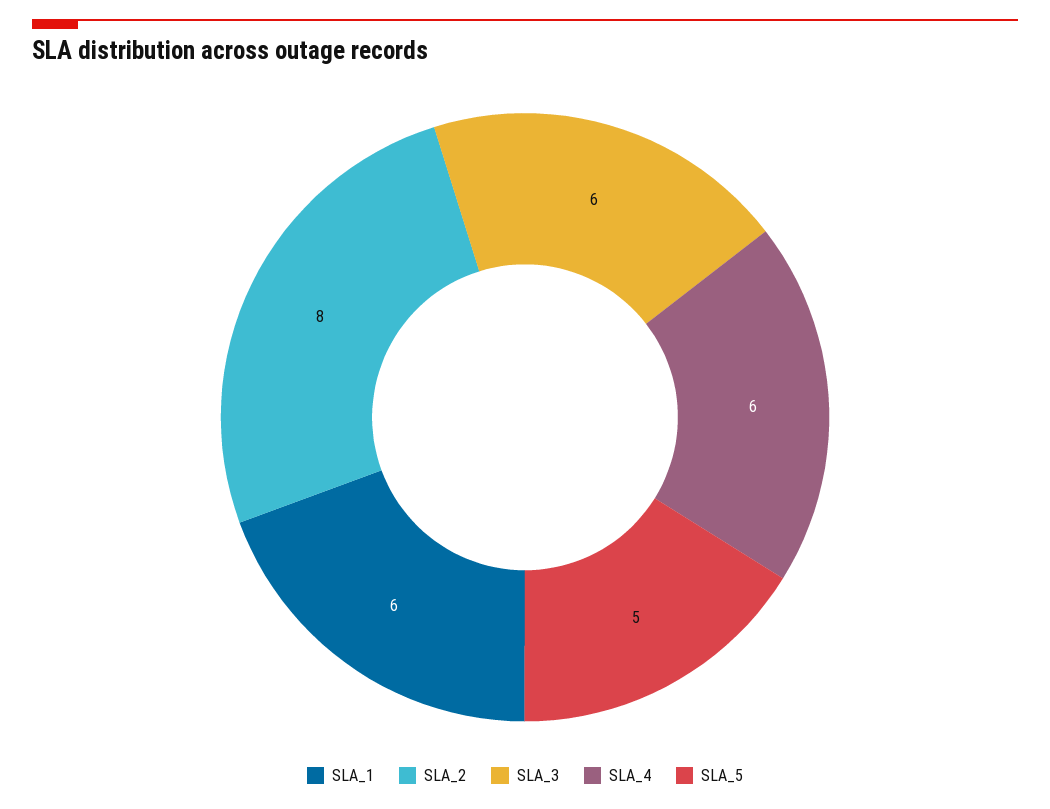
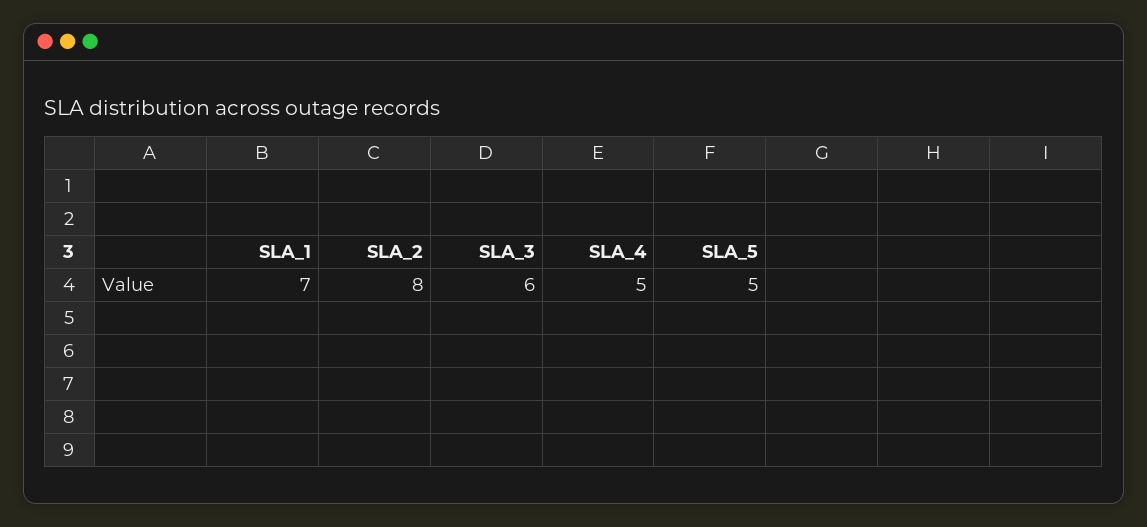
  {
-   "SLA_1": 6,
+   "SLA_1": 7,
    "SLA_2": 8,
    "SLA_3": 6,
-   "SLA_4": 6,
+   "SLA_4": 5,
    "SLA_5": 5
  }

